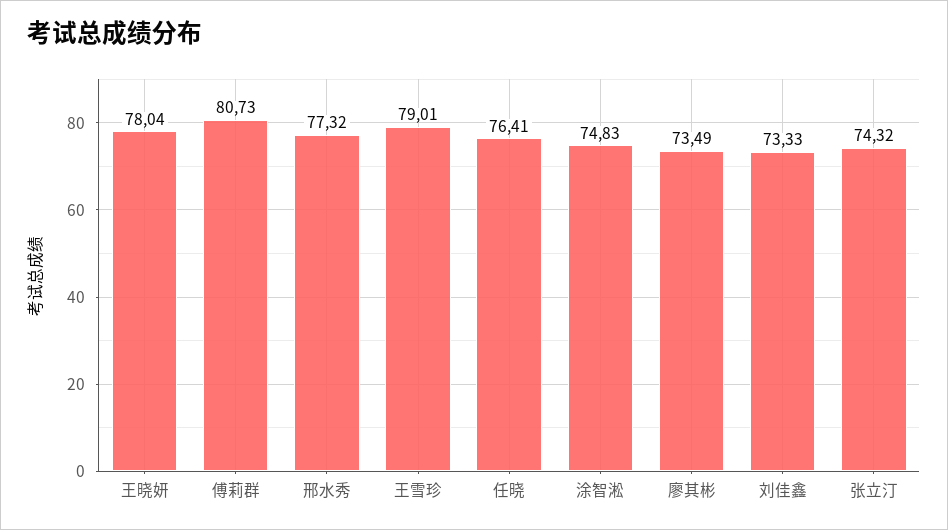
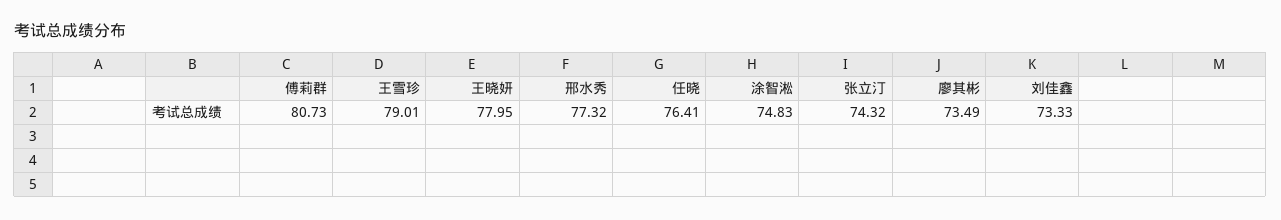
  {
-   "王晓妍": 78.04,
+   "王晓妍": 77.95,
    "傅莉群": 80.73,
    "邢水秀": 77.32,
    "王雪珍": 79.01,
    "任晓": 76.41,
    "涂智淞": 74.83,
    "廖其彬": 73.49,
    "刘佳鑫": 73.33,
    "张立汀": 74.32
  }

